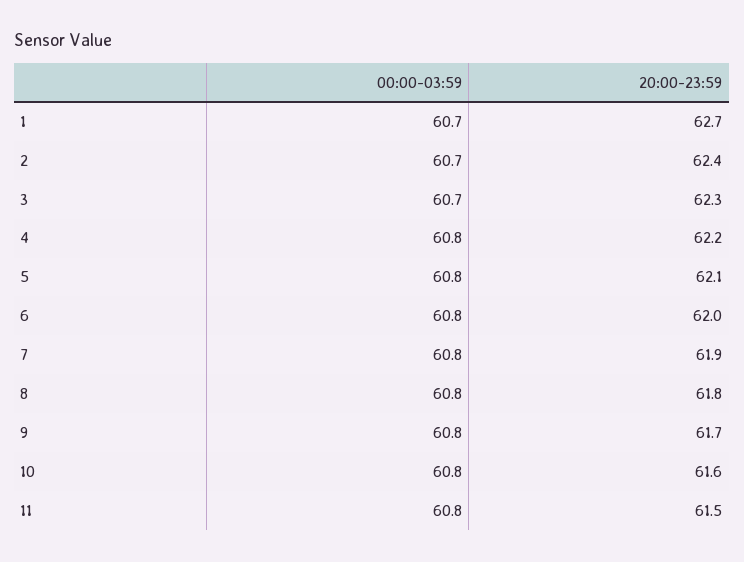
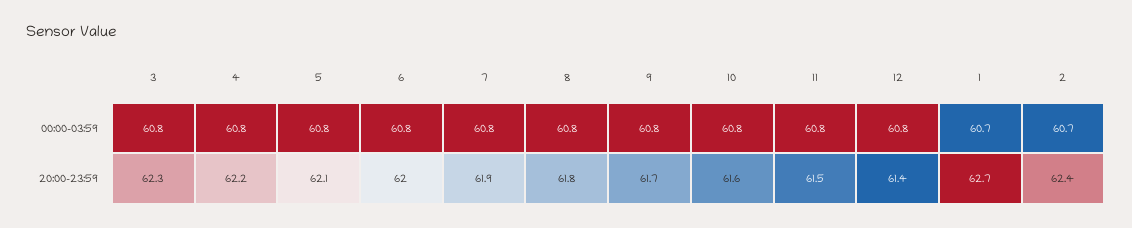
  {
    "00:00-03:59": {
      "1": 60.7,
      "2": 60.7,
-     "3": 60.7,
+     "3": 60.8,
      "4": 60.8,
      "5": 60.8,
      "6": 60.8,
      "7": 60.8,
      "8": 60.8,
      "9": 60.8,
      "10": 60.8,
-     "11": 60.8
+     "11": 60.8,
+     "12": 60.8
    },
    "20:00-23:59": {
      "1": 62.7,
      "2": 62.4,
      "3": 62.3,
      "4": 62.2,
      "5": 62.1,
      "6": 62,
      "7": 61.9,
      "8": 61.8,
      "9": 61.7,
      "10": 61.6,
-     "11": 61.5
+     "11": 61.5,
+     "12": 61.4
    }
  }

